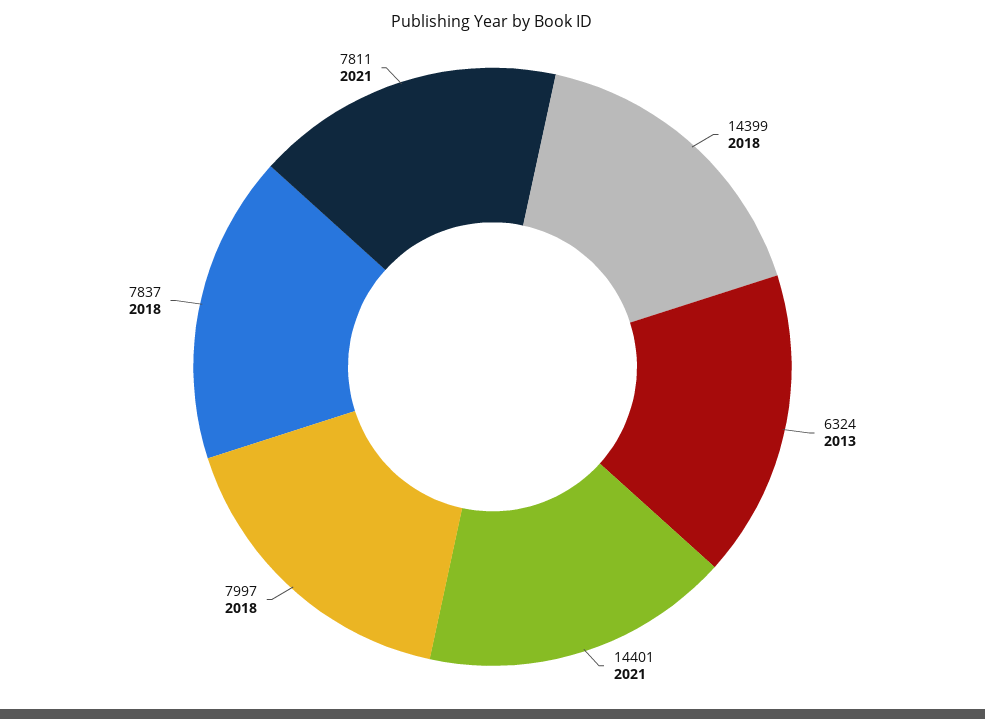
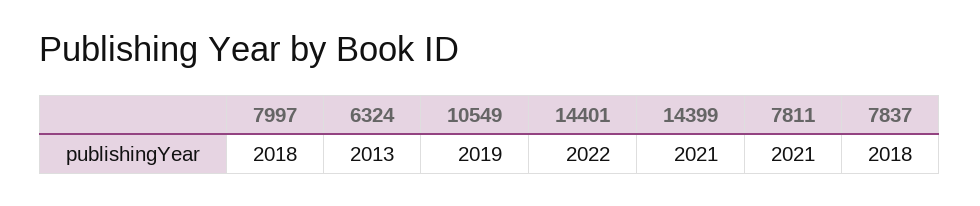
  {
-   "14399": 2018,
+   "14399": 2021,
    "6324": 2013,
-   "14401": 2021,
+   "14401": 2022,
    "7997": 2018,
    "7837": 2018,
-   "7811": 2021
+   "7811": 2021,
+   "10549": 2019
  }

